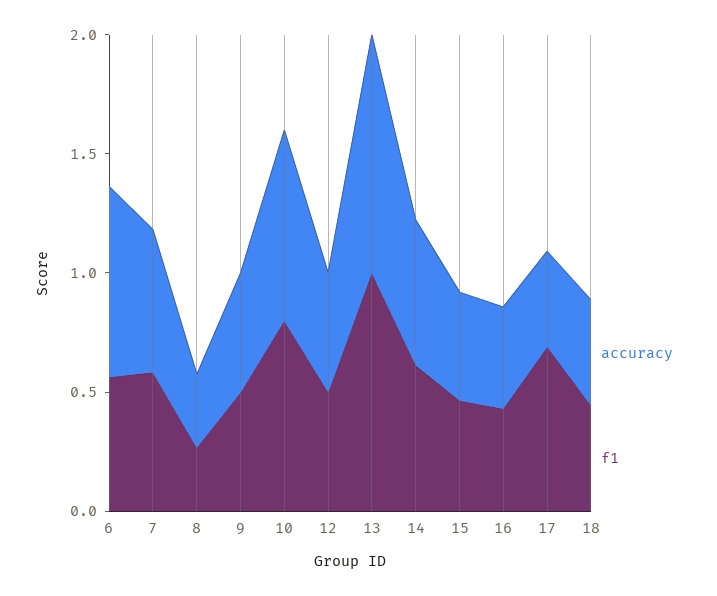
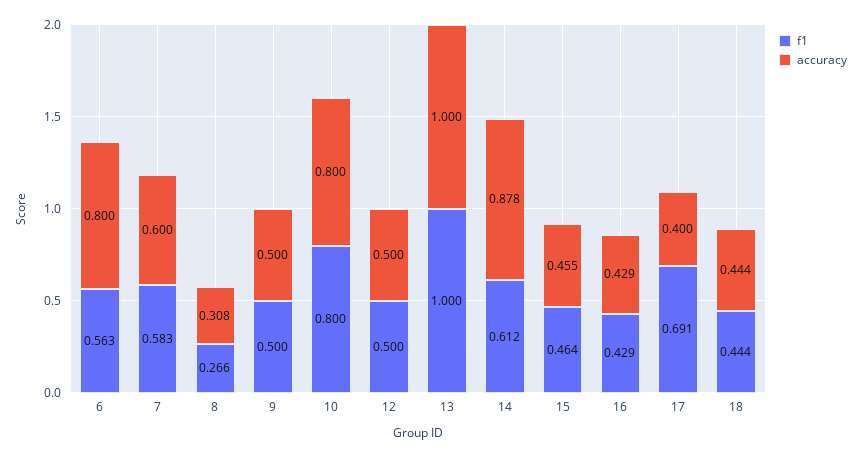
  {
    "accuracy": {
      "6": 0.8,
      "7": 0.6,
      "8": 0.308,
      "9": 0.5,
      "10": 0.8,
      "12": 0.5,
      "13": 1,
-     "14": 0.6,
+     "14": 0.878,
      "15": 0.455,
      "16": 0.429,
      "17": 0.4,
      "18": 0.444
    },
    "f1": {
      "6": 0.563,
      "7": 0.583,
      "8": 0.266,
      "9": 0.5,
      "10": 0.8,
      "12": 0.5,
      "13": 1,
      "14": 0.612,
      "15": 0.464,
      "16": 0.429,
      "17": 0.691,
      "18": 0.444
    }
  }

